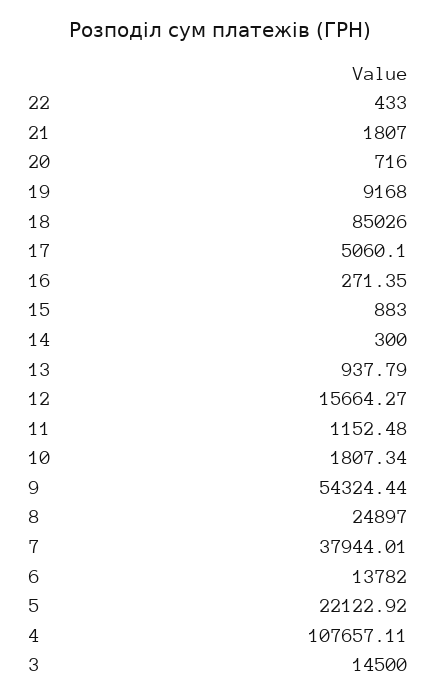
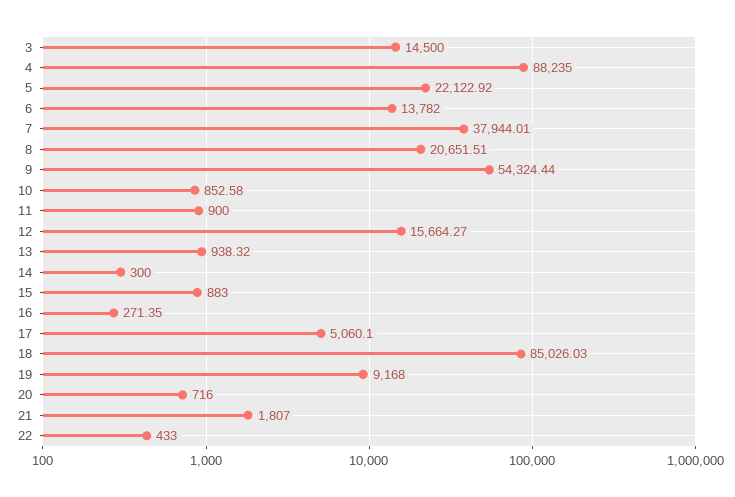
  {
    "22": 433,
    "21": 1807,
    "20": 716,
    "19": 9168,
-   "18": 85026,
+   "18": 85026.03,
    "17": 5060.1,
    "16": 271.35,
    "15": 883,
    "14": 300,
-   "13": 937.79,
+   "13": 938.32,
    "12": 15664.27,
-   "11": 1152.48,
+   "11": 900,
-   "10": 1807.34,
+   "10": 852.58,
    "9": 54324.44,
-   "8": 24897,
+   "8": 20651.51,
    "7": 37944.01,
    "6": 13782,
    "5": 22122.92,
-   "4": 107657.11,
+   "4": 88235,
    "3": 14500
  }

